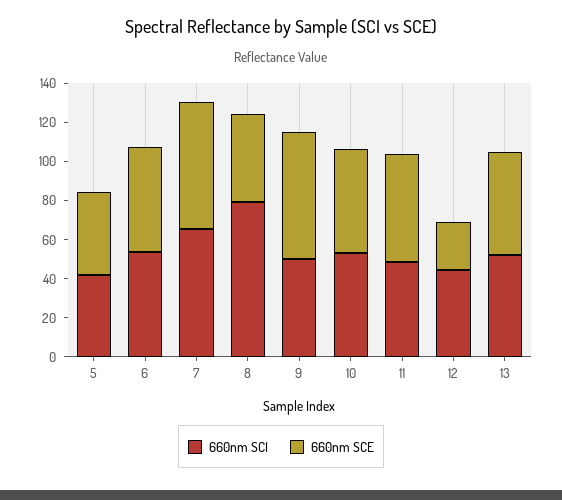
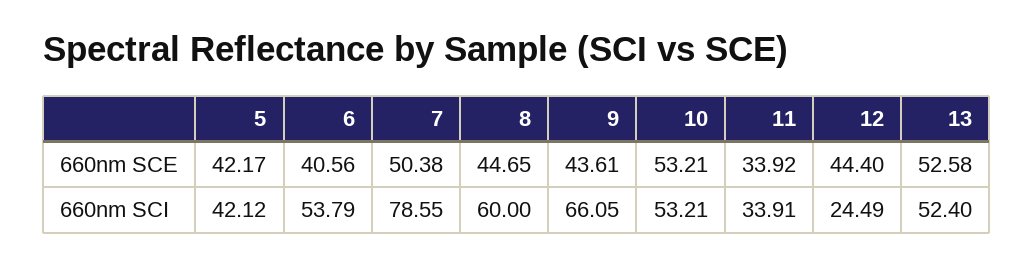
  {
    "660nm SCI": {
      "5": 42.12,
      "6": 53.79,
-     "7": 65,
+     "7": 78.55,
-     "8": 80,
+     "8": 60,
-     "9": 50,
+     "9": 66.05,
      "10": 53.21,
-     "11": 50,
+     "11": 33.91,
-     "12": 45,
+     "12": 24.49,
      "13": 52.4
    },
    "660nm SCE": {
      "5": 42.17,
-     "6": 55,
+     "6": 40.56,
-     "7": 65,
+     "7": 50.38,
      "8": 44.65,
-     "9": 65,
+     "9": 43.61,
      "10": 53.21,
-     "11": 55,
+     "11": 33.92,
-     "12": 25,
+     "12": 44.4,
      "13": 52.58
    }
  }

